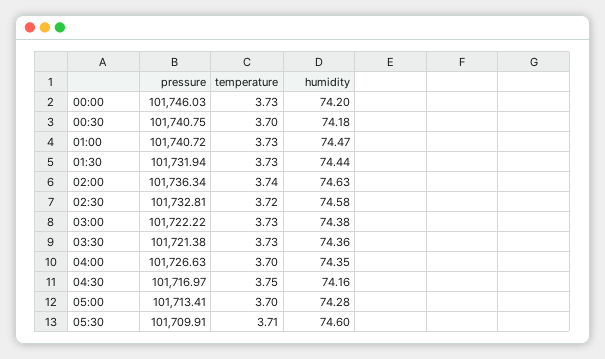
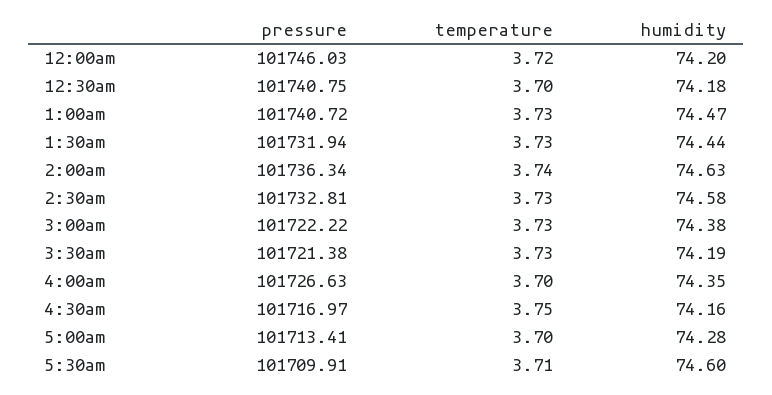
  {
    "pressure": {
      "00:00": 101746.03,
      "00:30": 101740.75,
      "01:00": 101740.72,
      "01:30": 101731.94,
      "02:00": 101736.34,
      "02:30": 101732.81,
      "03:00": 101722.22,
      "03:30": 101721.38,
      "04:00": 101726.63,
      "04:30": 101716.97,
      "05:00": 101713.41,
      "05:30": 101709.91
    },
    "temperature": {
-     "00:00": 3.73,
+     "00:00": 3.72,
      "00:30": 3.7,
      "01:00": 3.73,
      "01:30": 3.73,
      "02:00": 3.74,
-     "02:30": 3.72,
+     "02:30": 3.73,
      "03:00": 3.73,
      "03:30": 3.73,
      "04:00": 3.7,
      "04:30": 3.75,
      "05:00": 3.7,
      "05:30": 3.71
    },
    "humidity": {
      "00:00": 74.2,
      "00:30": 74.18,
      "01:00": 74.47,
      "01:30": 74.44,
      "02:00": 74.63,
      "02:30": 74.58,
      "03:00": 74.38,
-     "03:30": 74.36,
+     "03:30": 74.19,
      "04:00": 74.35,
      "04:30": 74.16,
      "05:00": 74.28,
      "05:30": 74.6
    }
  }

